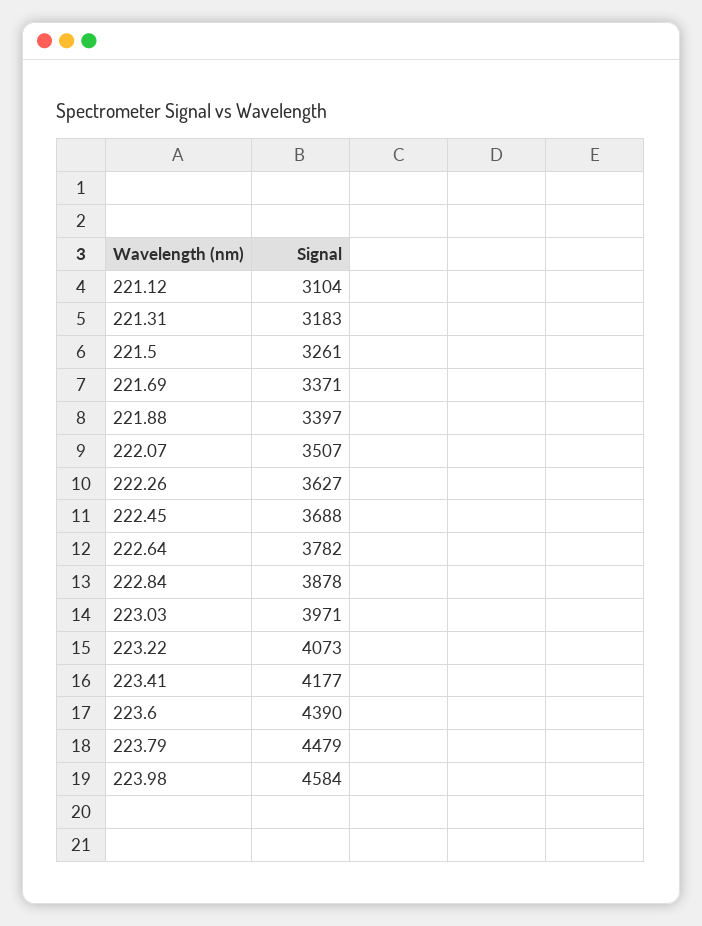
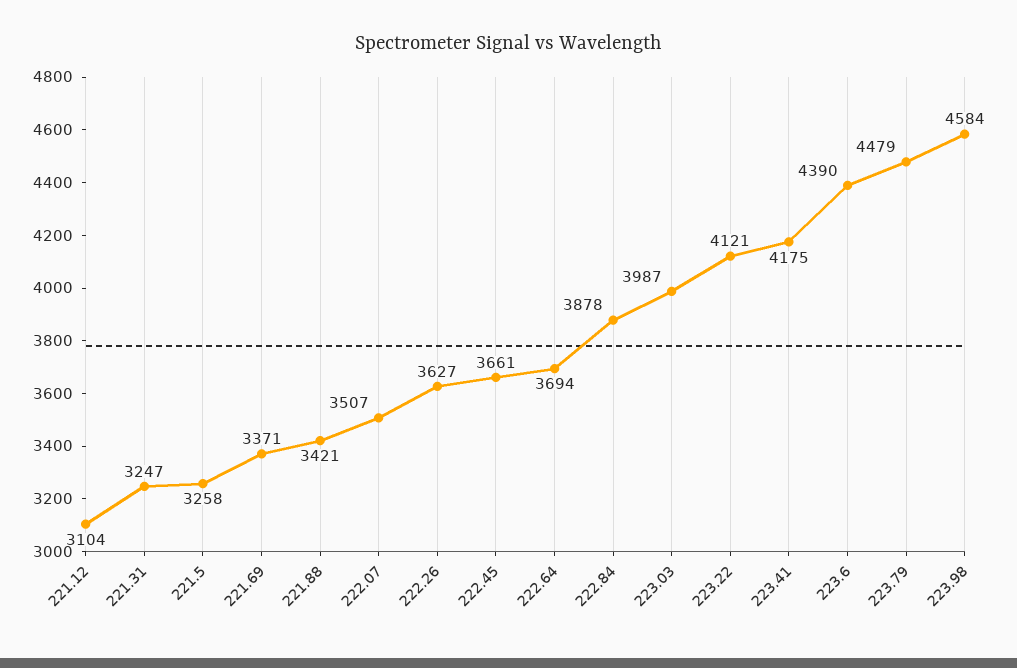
  {
    "221.12": 3104,
-   "221.31": 3183,
+   "221.31": 3247,
-   "221.5": 3261,
+   "221.5": 3258,
    "221.69": 3371,
-   "221.88": 3397,
+   "221.88": 3421,
    "222.07": 3507,
    "222.26": 3627,
-   "222.45": 3688,
+   "222.45": 3661,
-   "222.64": 3782,
+   "222.64": 3694,
    "222.84": 3878,
-   "223.03": 3971,
+   "223.03": 3987,
-   "223.22": 4073,
+   "223.22": 4121,
-   "223.41": 4177,
+   "223.41": 4175,
    "223.6": 4390,
    "223.79": 4479,
    "223.98": 4584
  }

